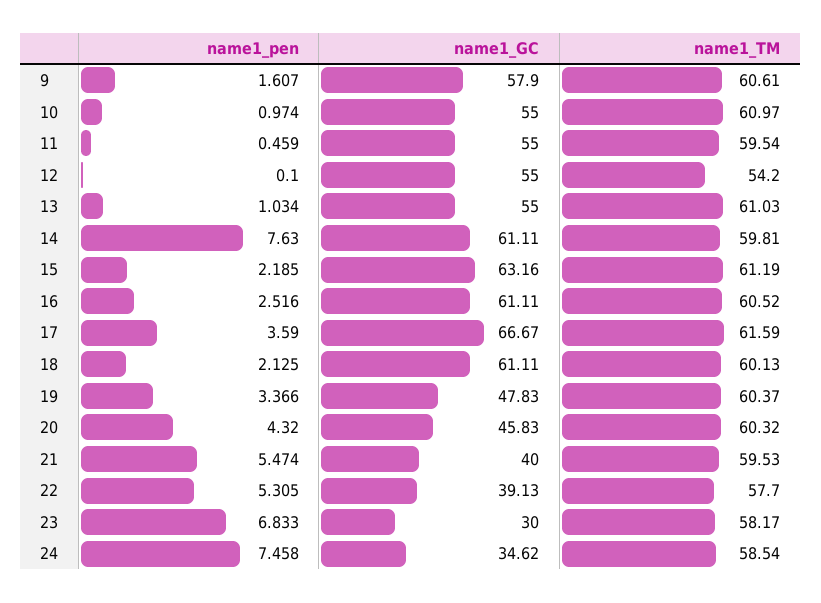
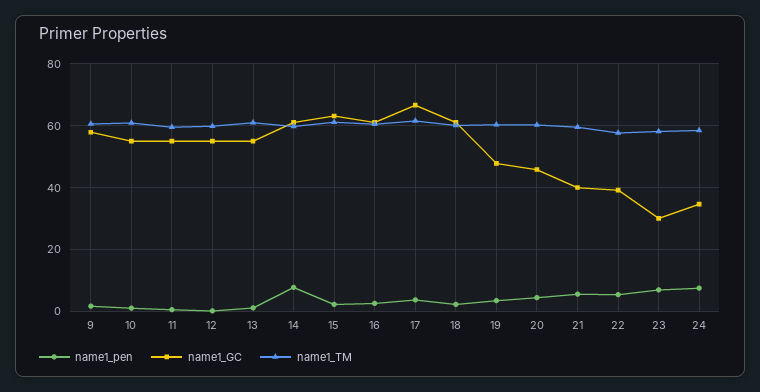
  {
    "name1_pen": {
      "9": 1.607,
      "10": 0.974,
      "11": 0.459,
      "12": 0.1,
      "13": 1.034,
      "14": 7.63,
      "15": 2.185,
      "16": 2.516,
      "17": 3.59,
      "18": 2.125,
      "19": 3.366,
      "20": 4.32,
      "21": 5.474,
      "22": 5.305,
      "23": 6.833,
      "24": 7.458
    },
    "name1_GC": {
      "9": 57.9,
      "10": 55,
      "11": 55,
      "12": 55,
      "13": 55,
      "14": 61.11,
      "15": 63.16,
      "16": 61.11,
      "17": 66.67,
      "18": 61.11,
      "19": 47.83,
      "20": 45.83,
      "21": 40,
      "22": 39.13,
      "23": 30,
      "24": 34.62
    },
    "name1_TM": {
      "9": 60.61,
      "10": 60.97,
      "11": 59.54,
-     "12": 54.2,
+     "12": 60,
      "13": 61.03,
      "14": 59.81,
      "15": 61.19,
      "16": 60.52,
      "17": 61.59,
      "18": 60.13,
      "19": 60.37,
      "20": 60.32,
      "21": 59.53,
      "22": 57.7,
      "23": 58.17,
      "24": 58.54
    }
  }

